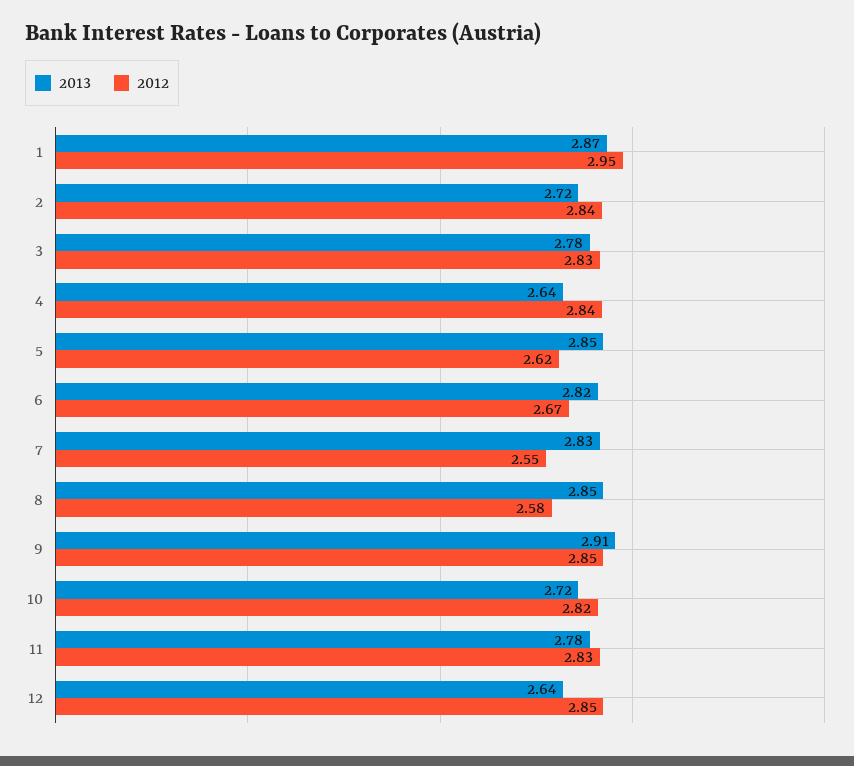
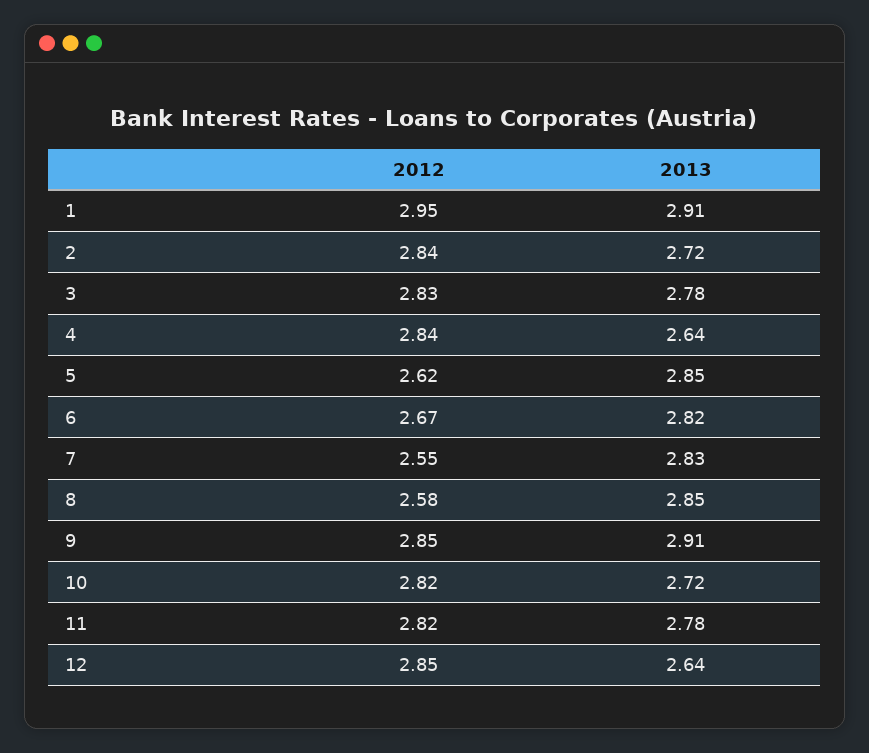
  {
    "2013": {
-     "1": 2.87,
+     "1": 2.91,
      "2": 2.72,
      "3": 2.78,
      "4": 2.64,
      "5": 2.85,
      "6": 2.82,
      "7": 2.83,
      "8": 2.85,
      "9": 2.91,
      "10": 2.72,
      "11": 2.78,
      "12": 2.64
    },
    "2012": {
      "1": 2.95,
      "2": 2.84,
      "3": 2.83,
      "4": 2.84,
      "5": 2.62,
      "6": 2.67,
      "7": 2.55,
      "8": 2.58,
      "9": 2.85,
      "10": 2.82,
-     "11": 2.83,
+     "11": 2.82,
      "12": 2.85
    }
  }

